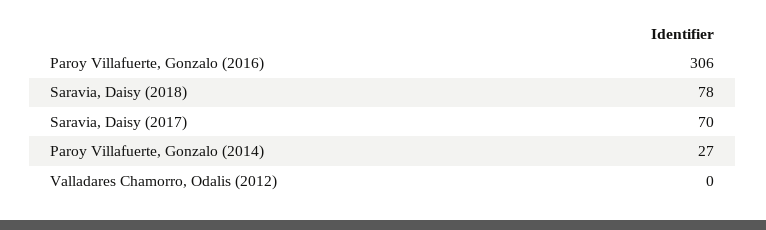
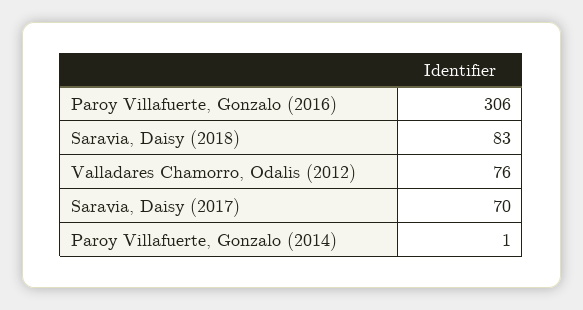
  {
    "Paroy Villafuerte, Gonzalo (2016)": 306,
-   "Saravia, Daisy (2018)": 78,
+   "Saravia, Daisy (2018)": 83,
    "Saravia, Daisy (2017)": 70,
-   "Paroy Villafuerte, Gonzalo (2014)": 27,
+   "Paroy Villafuerte, Gonzalo (2014)": 1,
-   "Valladares Chamorro, Odalis (2012)": 0
+   "Valladares Chamorro, Odalis (2012)": 76
  }

